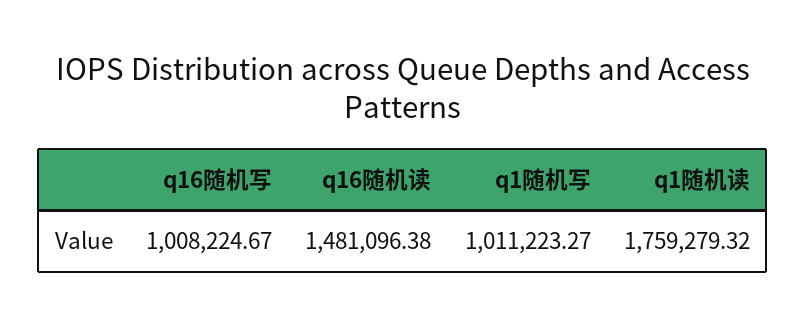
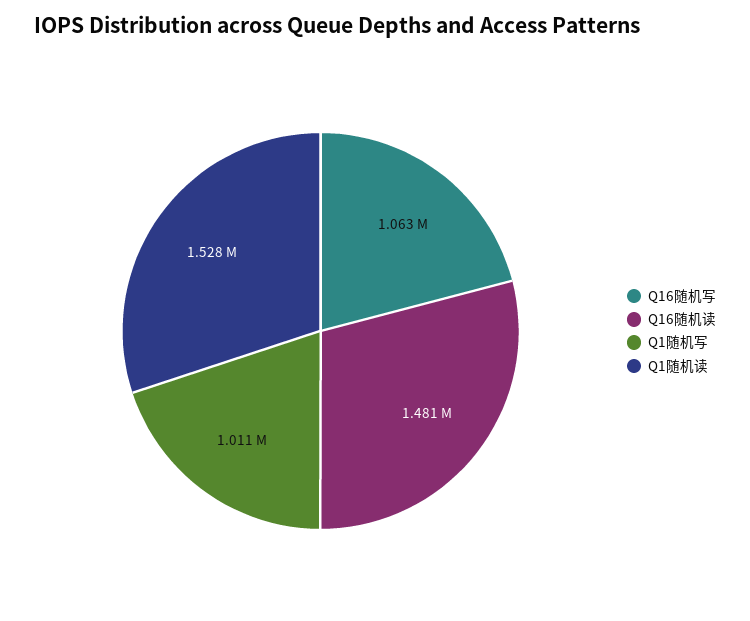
  {
-   "q16随机写": 1008224.67,
+   "q16随机写": 1063000,
    "q16随机读": 1481096.38,
    "q1随机写": 1011223.27,
-   "q1随机读": 1759279.32
+   "q1随机读": 1528000
  }

